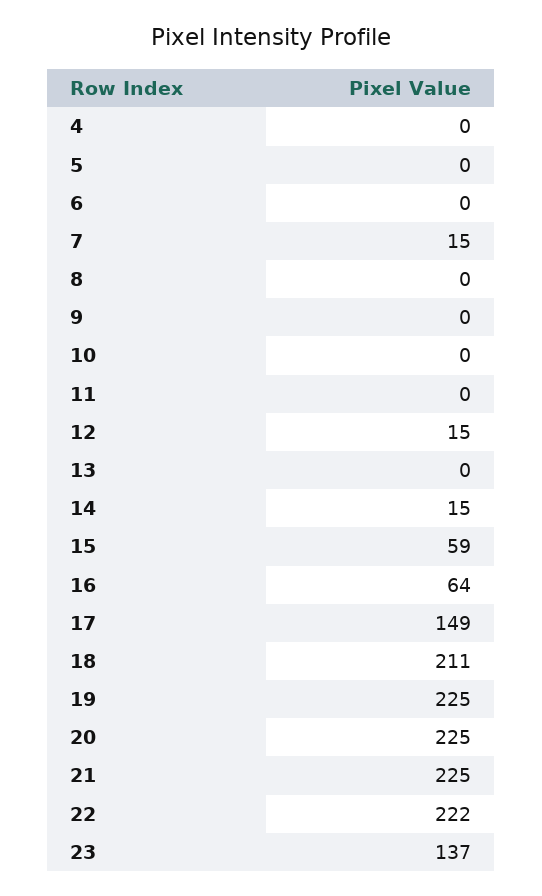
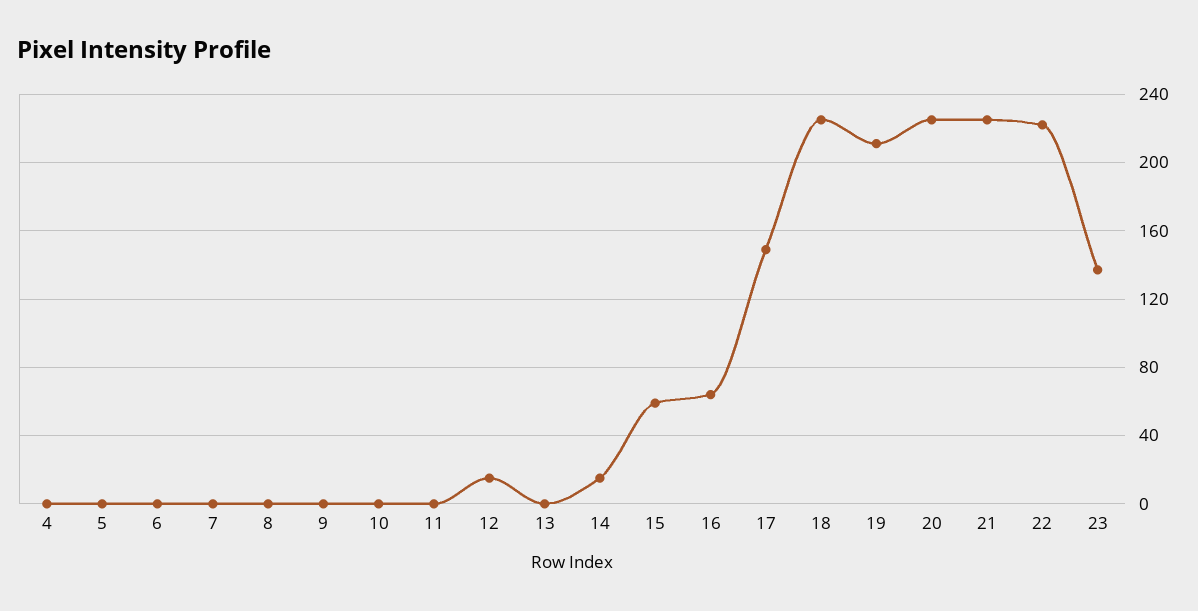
  {
    "4": 0,
    "5": 0,
    "6": 0,
-   "7": 15,
+   "7": 0,
    "8": 0,
    "9": 0,
    "10": 0,
    "11": 0,
    "12": 15,
    "13": 0,
    "14": 15,
    "15": 59,
    "16": 64,
    "17": 149,
-   "18": 211,
+   "18": 225,
-   "19": 225,
+   "19": 210,
    "20": 225,
    "21": 225,
    "22": 222,
    "23": 137
  }

